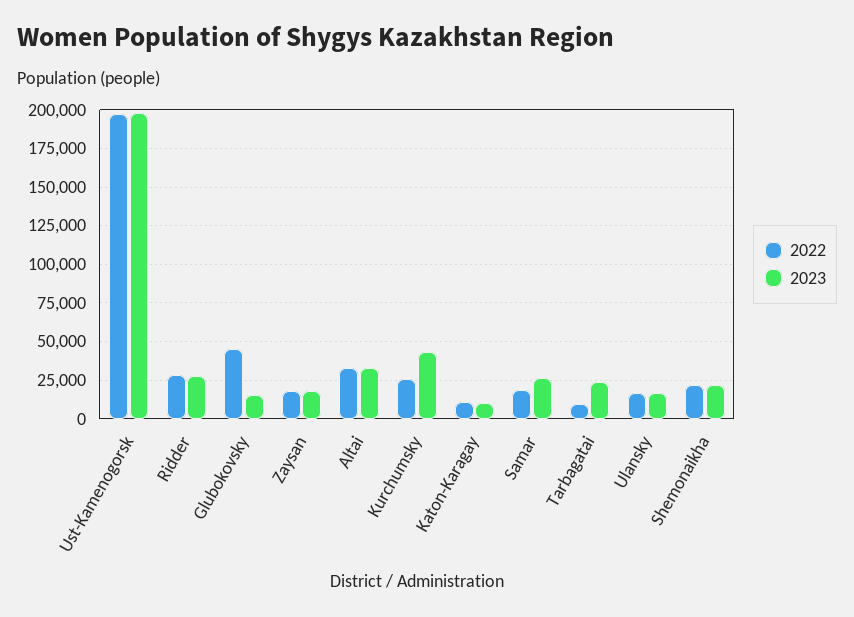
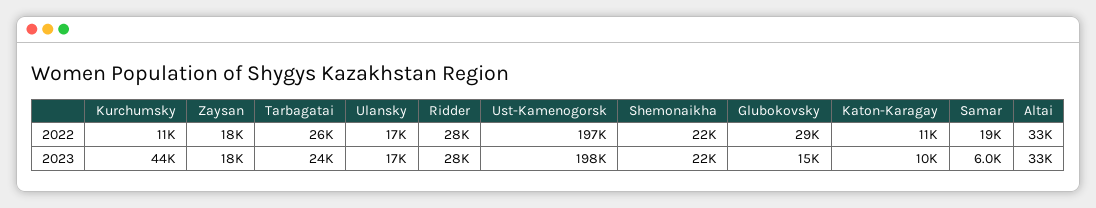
  {
    "2022": {
      "Ust-Kamenogorsk": 197000,
      "Ridder": 28000,
-     "Glubokovsky": 45000,
+     "Glubokovsky": 29000,
      "Zaysan": 18000,
      "Altai": 33000,
-     "Kurchumsky": 25000,
+     "Kurchumsky": 11000,
      "Katon-Karagay": 11000,
      "Samar": 19000,
-     "Tarbagatai": 10000,
+     "Tarbagatai": 26000,
      "Ulansky": 17000,
      "Shemonaikha": 22000
    },
    "2023": {
      "Ust-Kamenogorsk": 198000,
      "Ridder": 28000,
      "Glubokovsky": 15000,
      "Zaysan": 18000,
      "Altai": 33000,
      "Kurchumsky": 44000,
      "Katon-Karagay": 10000,
-     "Samar": 25000,
+     "Samar": 6000,
      "Tarbagatai": 24000,
      "Ulansky": 17000,
      "Shemonaikha": 22000
    }
  }

